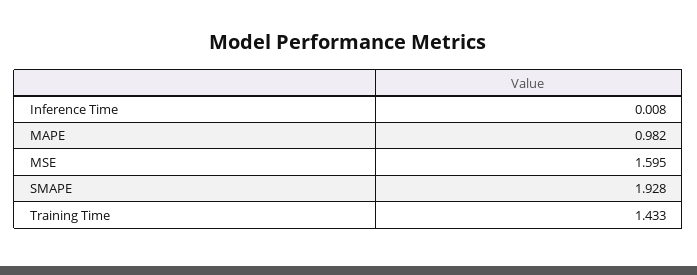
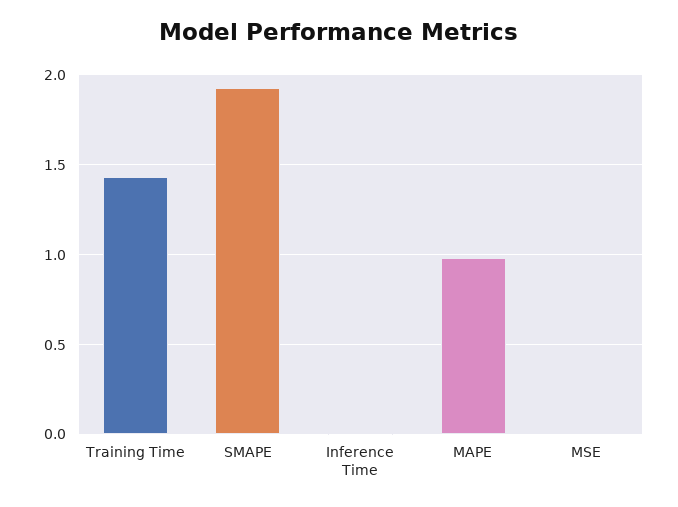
  {
    "Inference Time": 0.008,
    "MAPE": 0.982,
-   "MSE": 1.595,
+   "MSE": 0,
    "SMAPE": 1.928,
    "Training Time": 1.433
  }

